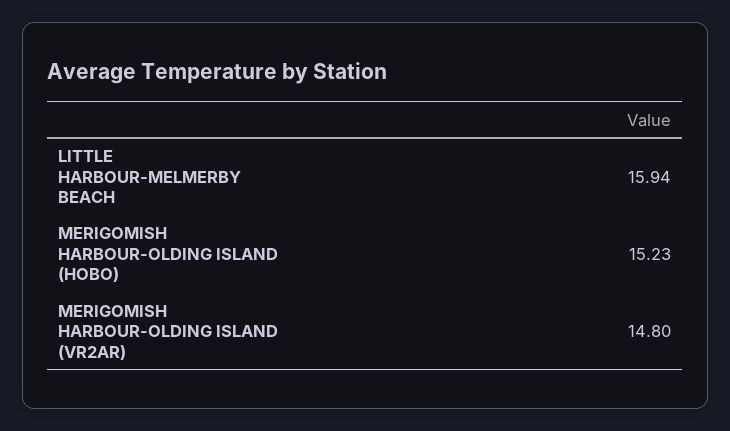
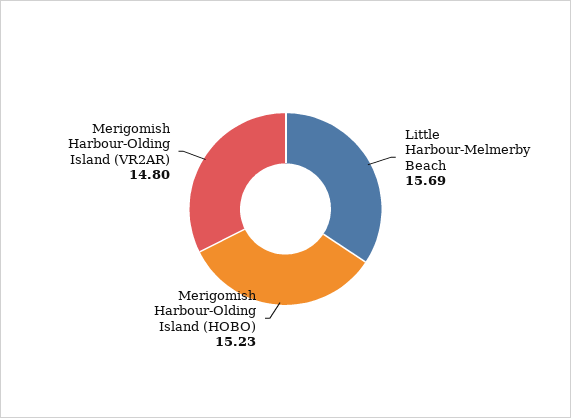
  {
-   "LITTLE HARBOUR-MELMERBY BEACH": 15.94,
+   "LITTLE HARBOUR-MELMERBY BEACH": 15.69,
    "MERIGOMISH HARBOUR-OLDING ISLAND (HOBO)": 15.23,
    "MERIGOMISH HARBOUR-OLDING ISLAND (VR2AR)": 14.8
  }

